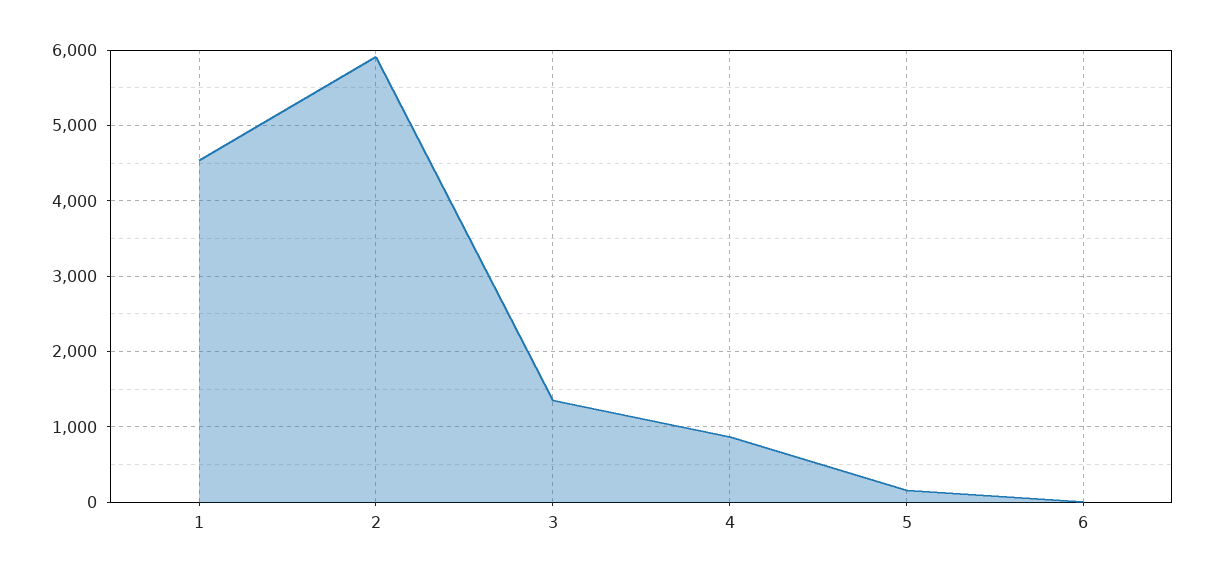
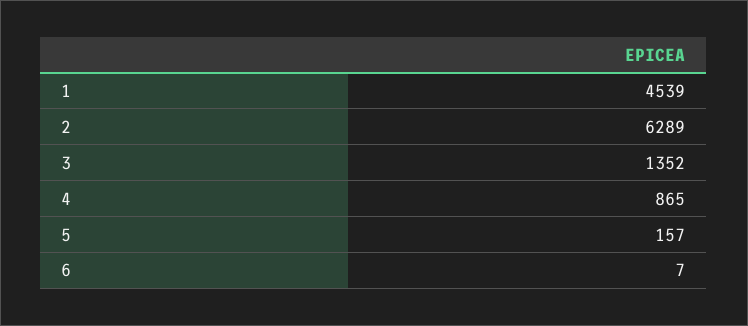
  {
    "1": 4539,
-   "2": 5900,
+   "2": 6289,
    "3": 1352,
    "4": 865,
    "5": 157,
    "6": 7
  }

